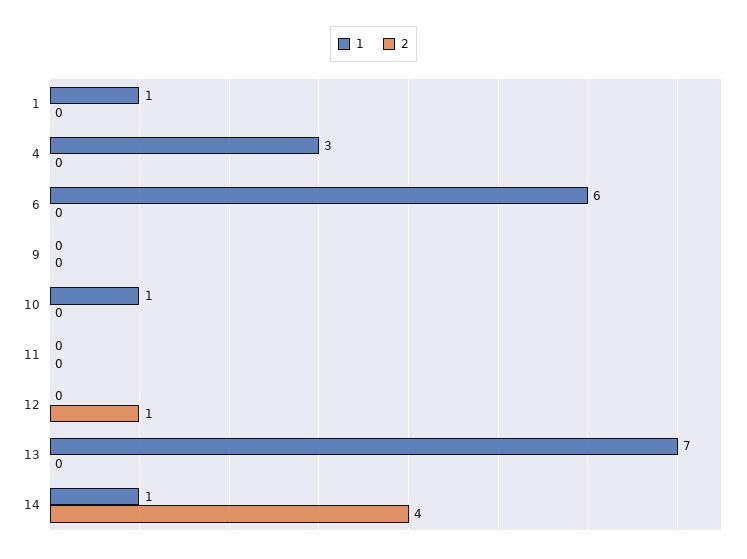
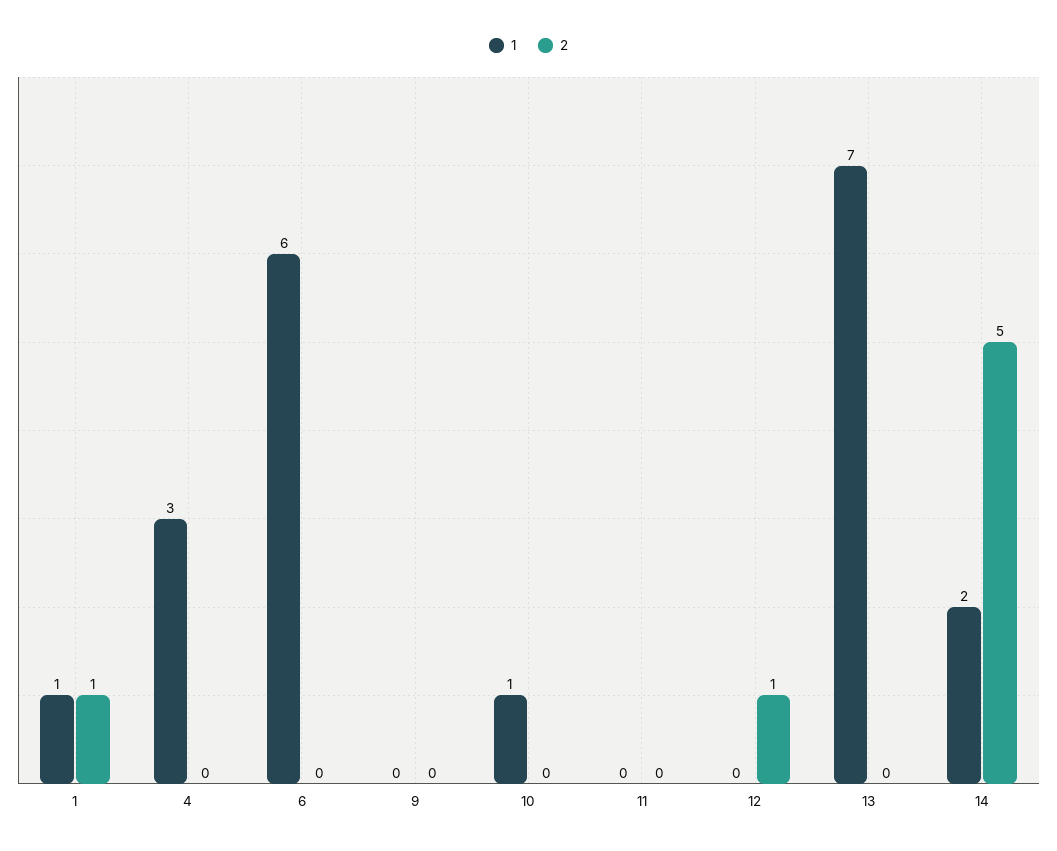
  {
    "1": {
      "1": 1,
      "4": 3,
      "6": 6,
      "9": 0,
      "10": 1,
      "11": 0,
      "12": 0,
      "13": 7,
-     "14": 1
+     "14": 2
    },
    "2": {
-     "1": 0,
+     "1": 1,
      "4": 0,
      "6": 0,
      "9": 0,
      "10": 0,
      "11": 0,
      "12": 1,
      "13": 0,
-     "14": 4
+     "14": 5
    }
  }

